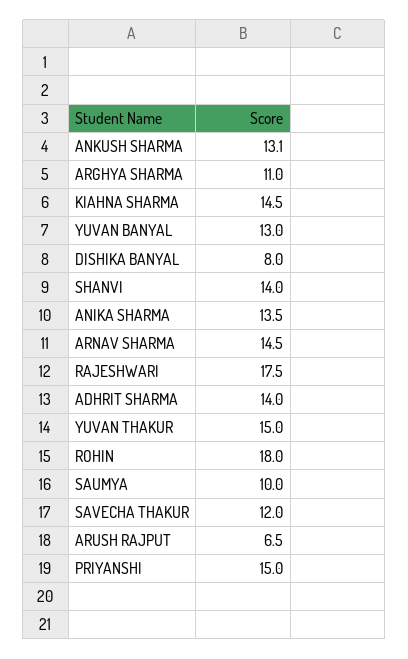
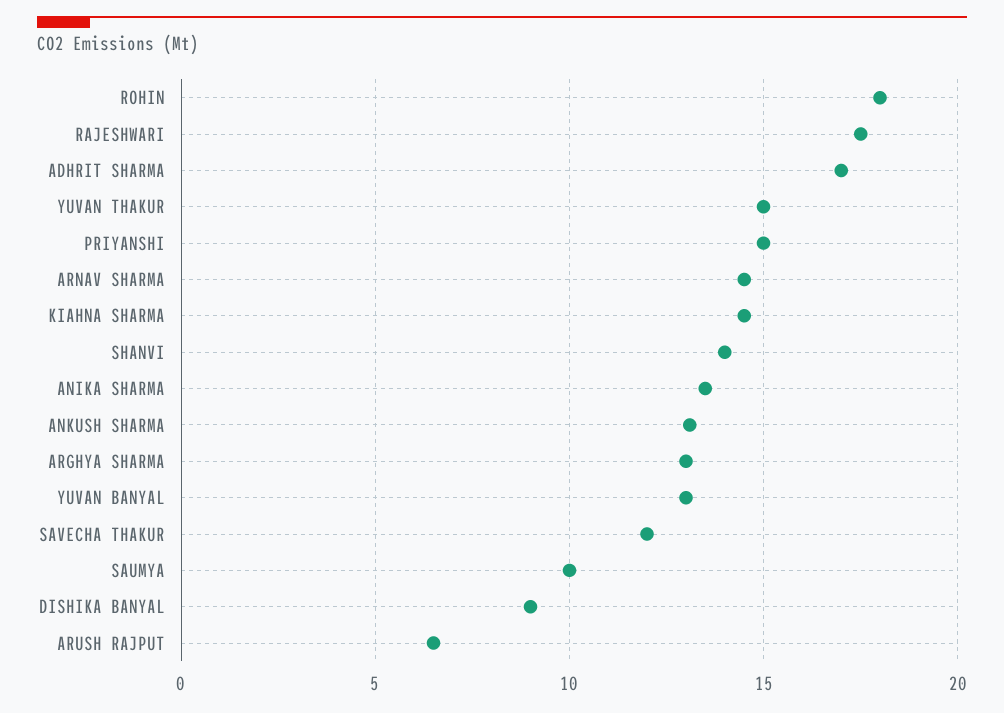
  {
    "ANKUSH SHARMA": 13.1,
-   "ARGHYA SHARMA": 11,
+   "ARGHYA SHARMA": 13,
    "KIAHNA SHARMA": 14.5,
    "YUVAN BANYAL": 13,
-   "DISHIKA BANYAL": 8,
+   "DISHIKA BANYAL": 9,
    "SHANVI": 14,
    "ANIKA SHARMA": 13.5,
    "ARNAV SHARMA": 14.5,
    "RAJESHWARI": 17.5,
-   "ADHRIT SHARMA": 14,
+   "ADHRIT SHARMA": 17,
    "YUVAN THAKUR": 15,
    "ROHIN": 18,
    "SAUMYA": 10,
    "SAVECHA THAKUR": 12,
    "ARUSH RAJPUT": 6.5,
    "PRIYANSHI": 15
  }

